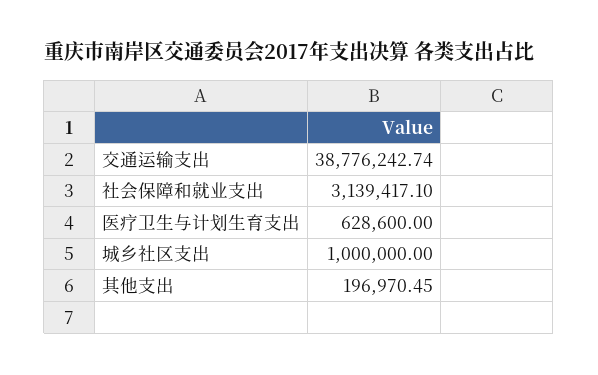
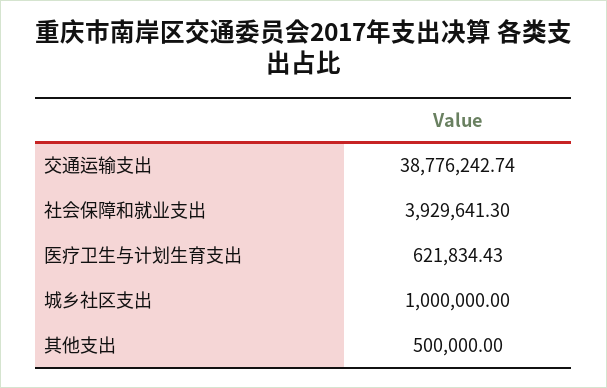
  {
    "交通运输支出": 38776242.74,
-   "社会保障和就业支出": 3139417.1,
+   "社会保障和就业支出": 3929641.3,
-   "医疗卫生与计划生育支出": 628600,
+   "医疗卫生与计划生育支出": 621834.43,
    "城乡社区支出": 1000000,
-   "其他支出": 196970.45
+   "其他支出": 500000
  }

